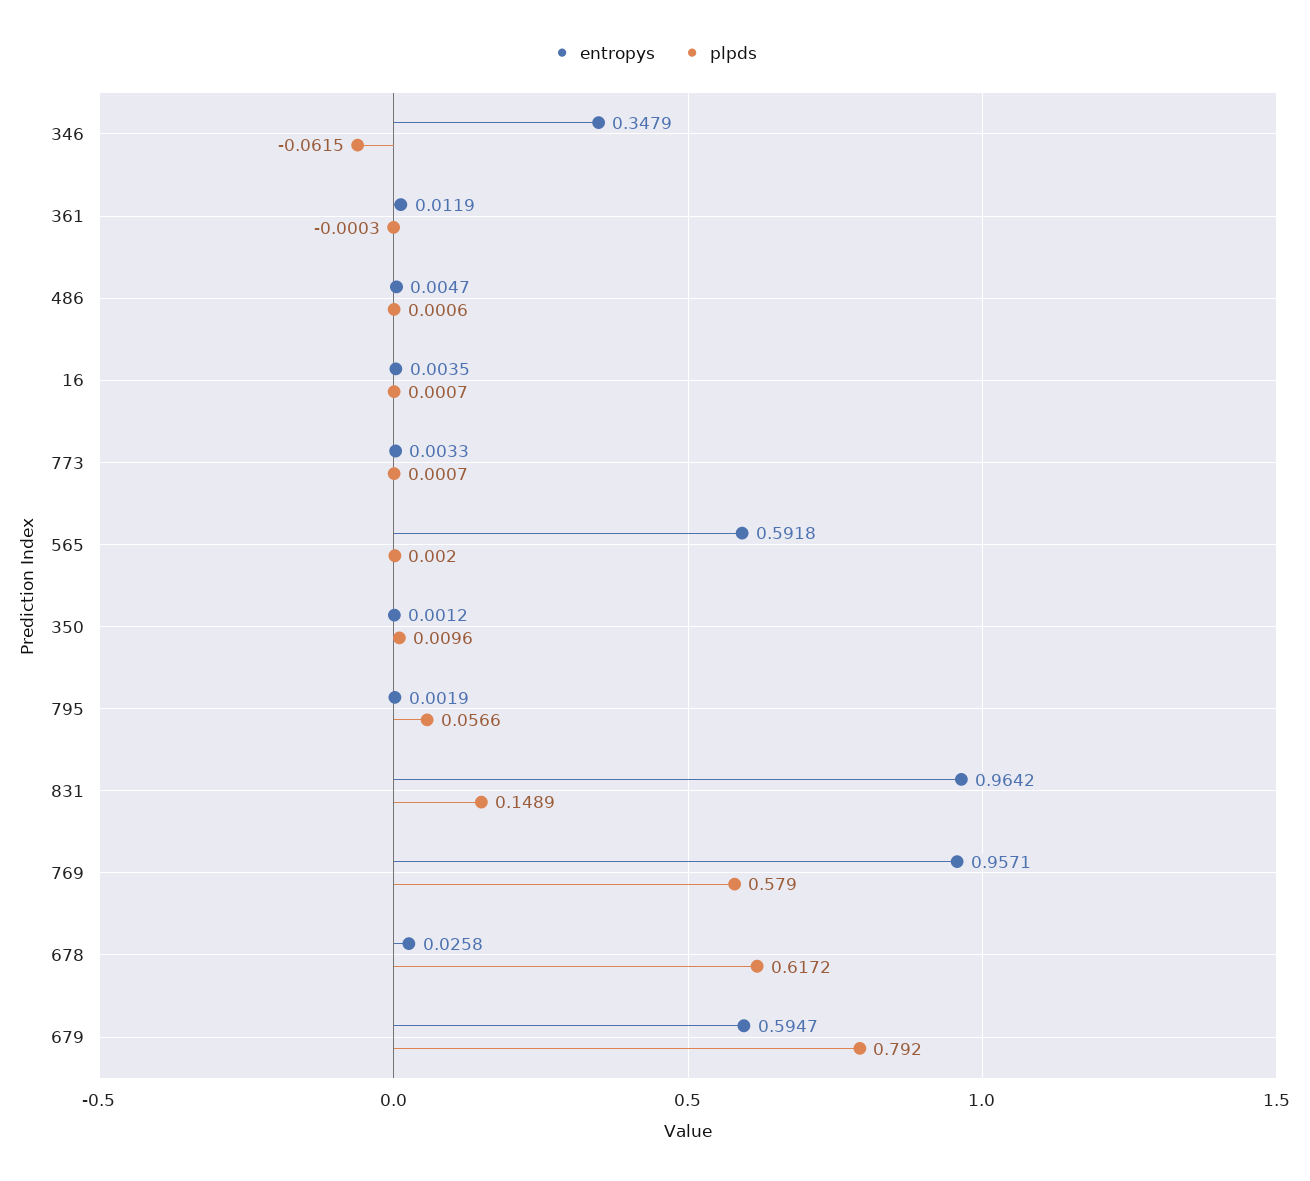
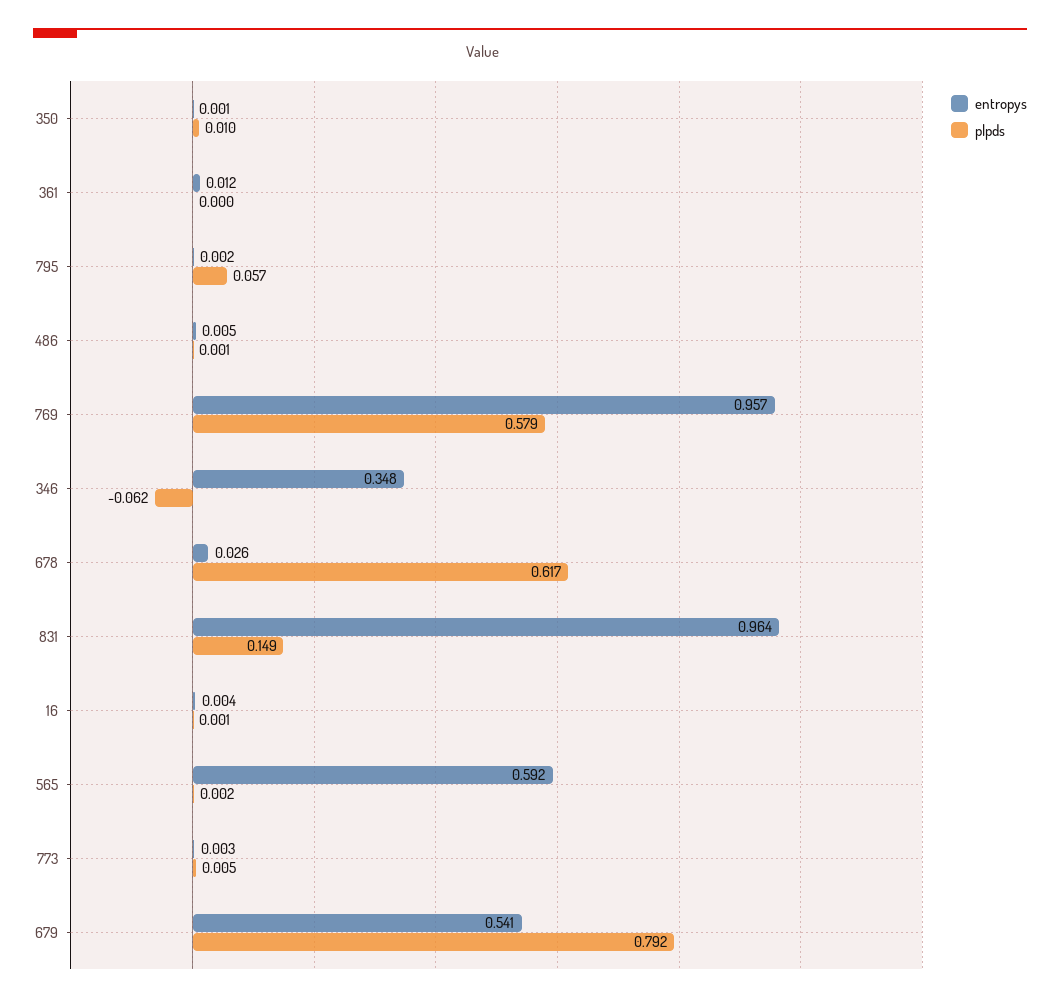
  {
    "entropys": {
      "346": 0.3479,
      "361": 0.0119,
      "486": 0.0047,
      "16": 0.0035,
      "773": 0.0033,
      "565": 0.5918,
      "350": 0.0012,
      "795": 0.0019,
      "831": 0.9642,
      "769": 0.9571,
      "678": 0.0258,
-     "679": 0.5947
+     "679": 0.541
    },
    "plpds": {
      "346": -0.0615,
      "361": -0.0003,
      "486": 0.0006,
      "16": 0.0007,
-     "773": 0.0007,
+     "773": 0.005,
      "565": 0.002,
      "350": 0.0096,
      "795": 0.0566,
      "831": 0.1489,
      "769": 0.579,
      "678": 0.6172,
      "679": 0.792
    }
  }

